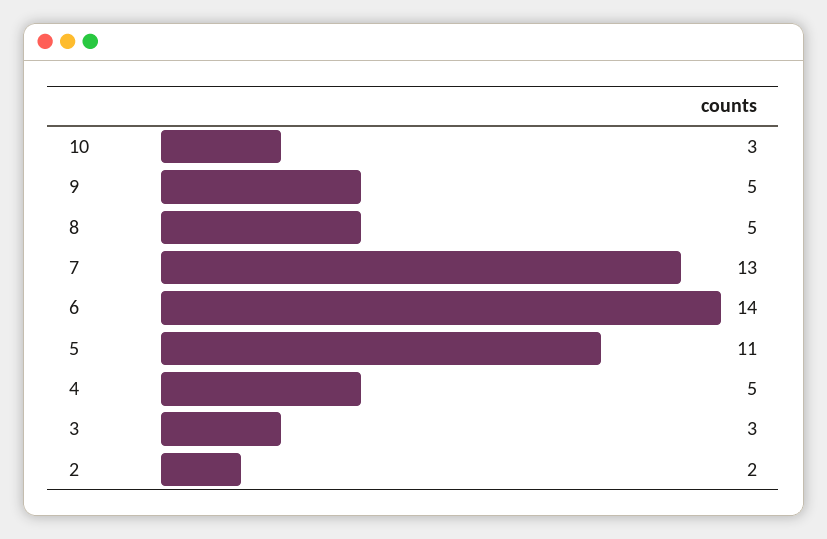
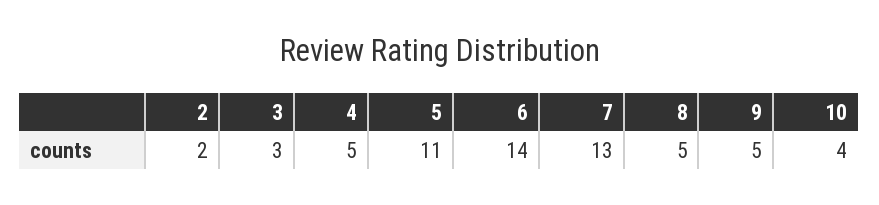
  {
-   "10": 3,
+   "10": 4,
    "9": 5,
    "8": 5,
    "7": 13,
    "6": 14,
    "5": 11,
    "4": 5,
    "3": 3,
    "2": 2
  }

